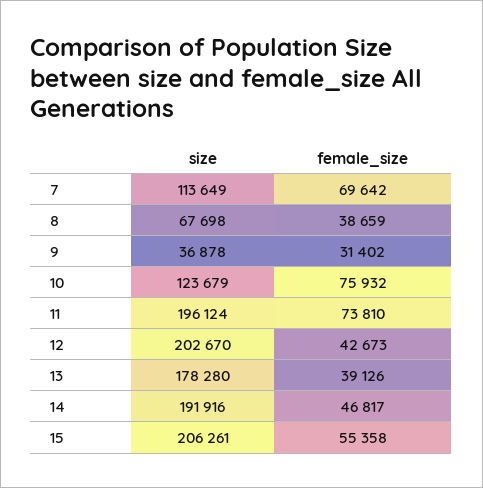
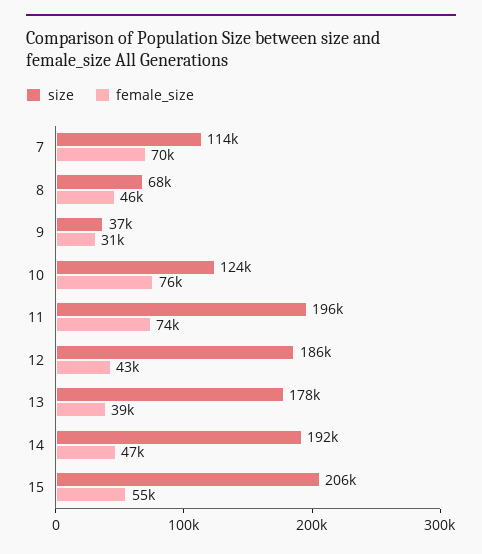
  {
    "size": {
      "7": 113649,
      "8": 67698,
      "9": 36878,
      "10": 123679,
      "11": 196124,
-     "12": 202670,
+     "12": 186000,
      "13": 178280,
      "14": 191916,
      "15": 206261
    },
    "female_size": {
      "7": 69642,
-     "8": 38659,
+     "8": 46000,
      "9": 31402,
      "10": 75932,
      "11": 73810,
      "12": 42673,
      "13": 39126,
      "14": 46817,
      "15": 55358
    }
  }

